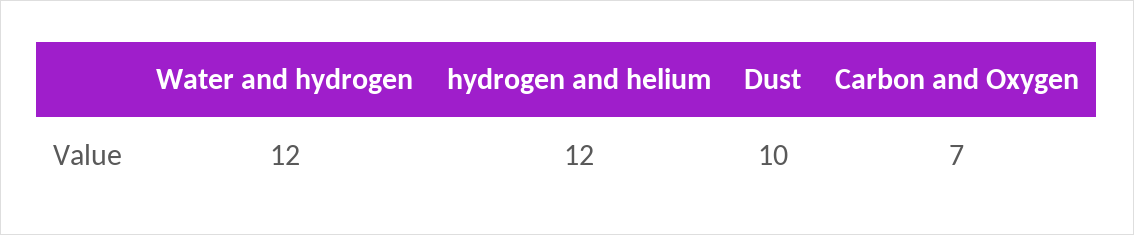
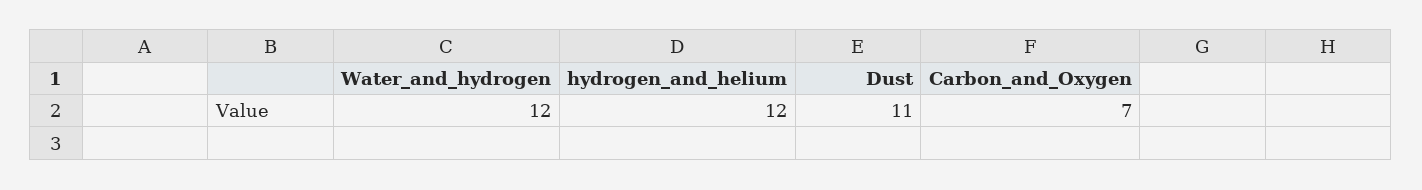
  {
    "Water and hydrogen": 12,
    "hydrogen and helium": 12,
-   "Dust": 10,
+   "Dust": 11,
    "Carbon and Oxygen": 7
  }

